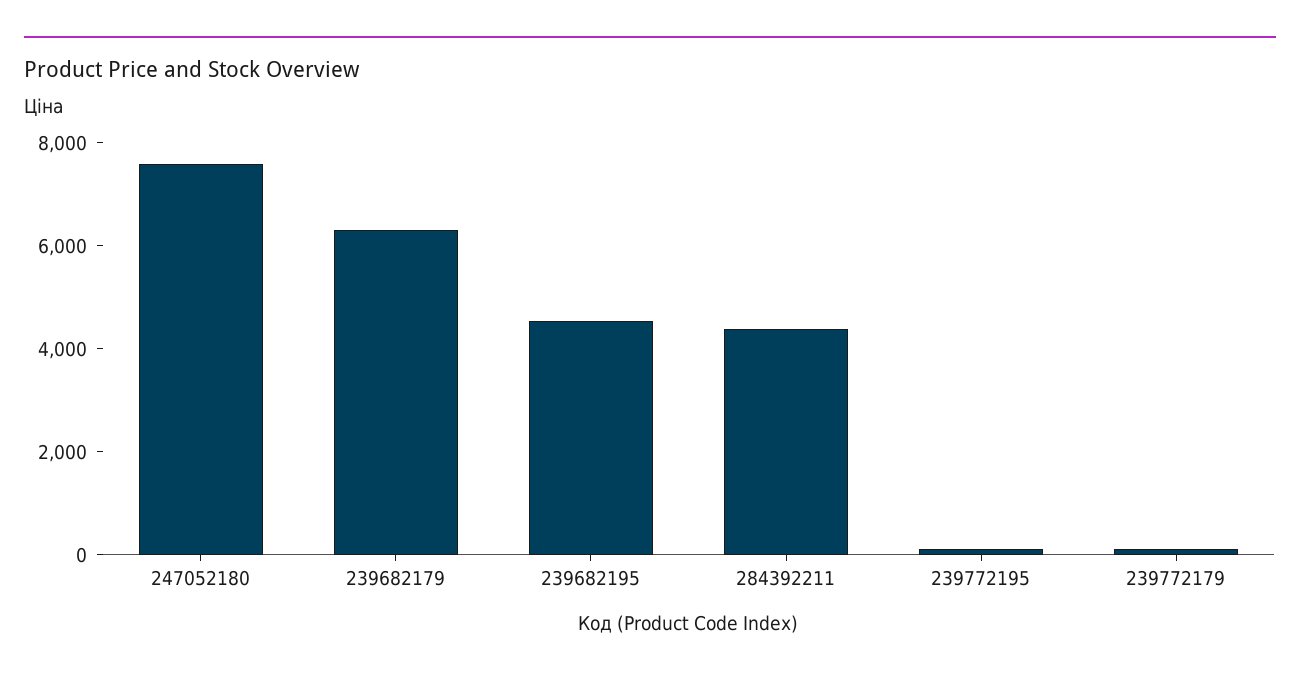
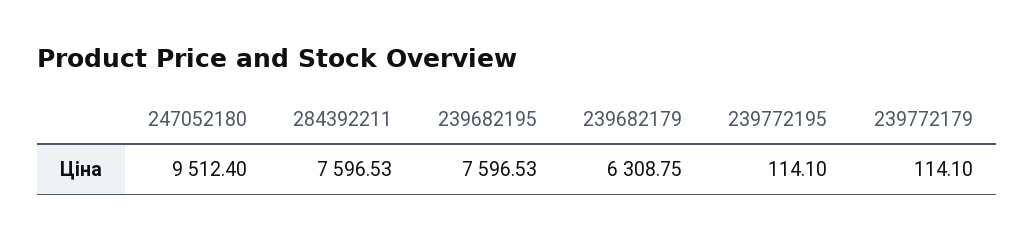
  {
-   "247052180": 7500,
+   "247052180": 9512.4,
    "239682179": 6308.75,
-   "239682195": 4500,
+   "239682195": 7596.53,
-   "284392211": 4500,
+   "284392211": 7596.53,
    "239772195": 114.1,
    "239772179": 114.1
  }

